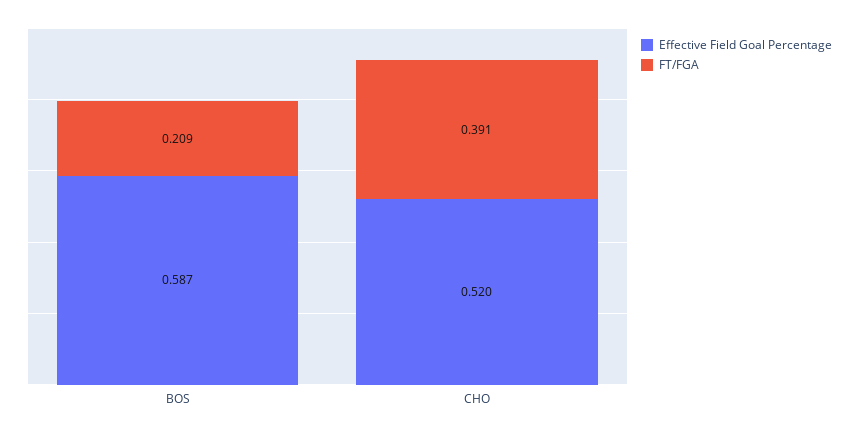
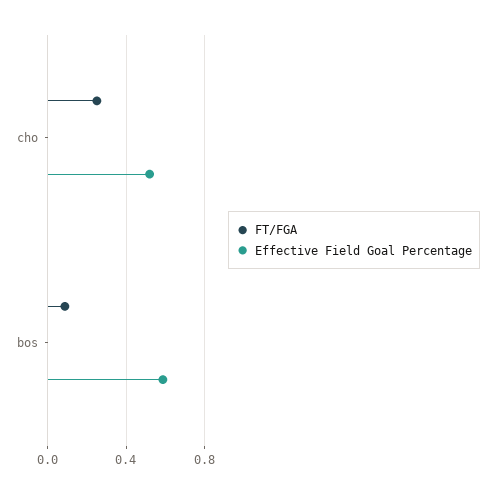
  {
    "Effective Field Goal Percentage": {
      "BOS": 0.587,
      "CHO": 0.52
    },
    "FT/FGA": {
-     "BOS": 0.209,
+     "BOS": 0.1,
-     "CHO": 0.391
+     "CHO": 0.25
    }
  }

